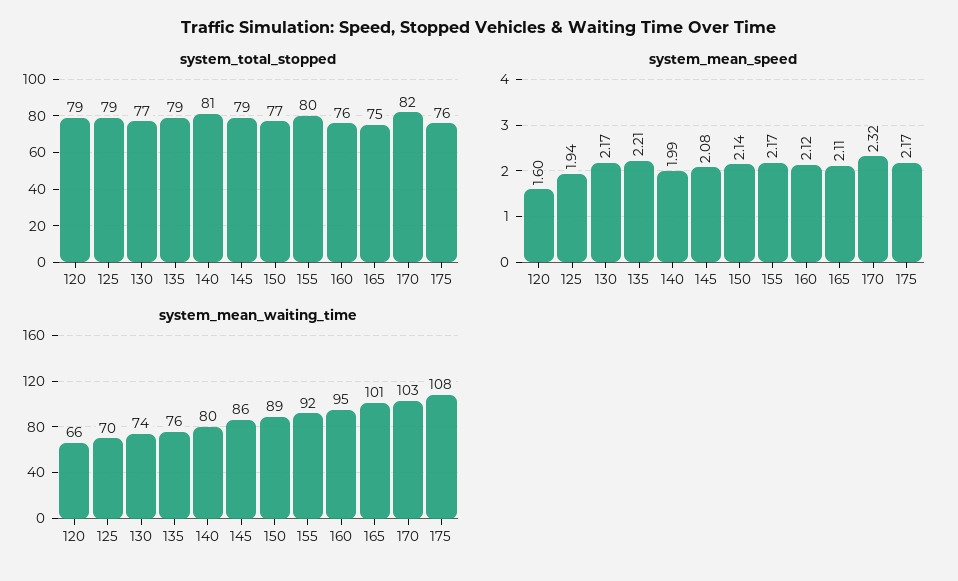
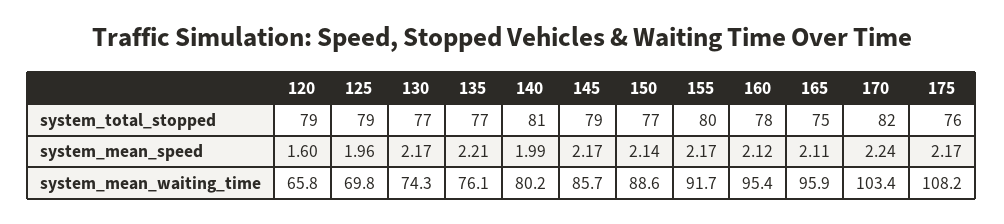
  {
    "system_total_stopped": {
      "120": 79,
      "125": 79,
      "130": 77,
-     "135": 79,
+     "135": 77,
      "140": 81,
      "145": 79,
      "150": 77,
      "155": 80,
-     "160": 76,
+     "160": 78,
      "165": 75,
      "170": 82,
      "175": 76
    },
    "system_mean_speed": {
      "120": 1.6,
-     "125": 1.94,
+     "125": 1.96,
      "130": 2.17,
      "135": 2.21,
      "140": 1.99,
-     "145": 2.08,
+     "145": 2.17,
      "150": 2.14,
      "155": 2.17,
      "160": 2.12,
      "165": 2.11,
-     "170": 2.32,
+     "170": 2.24,
      "175": 2.17
    },
    "system_mean_waiting_time": {
      "120": 65.8,
      "125": 69.8,
      "130": 74.3,
      "135": 76.1,
      "140": 80.2,
      "145": 85.7,
      "150": 88.6,
      "155": 91.7,
      "160": 95.4,
-     "165": 101,
+     "165": 95.9,
      "170": 103.4,
      "175": 108.2
    }
  }

